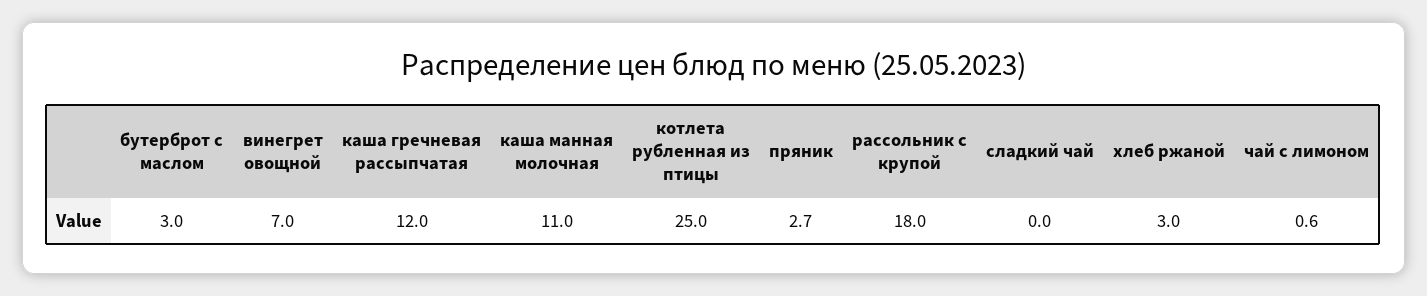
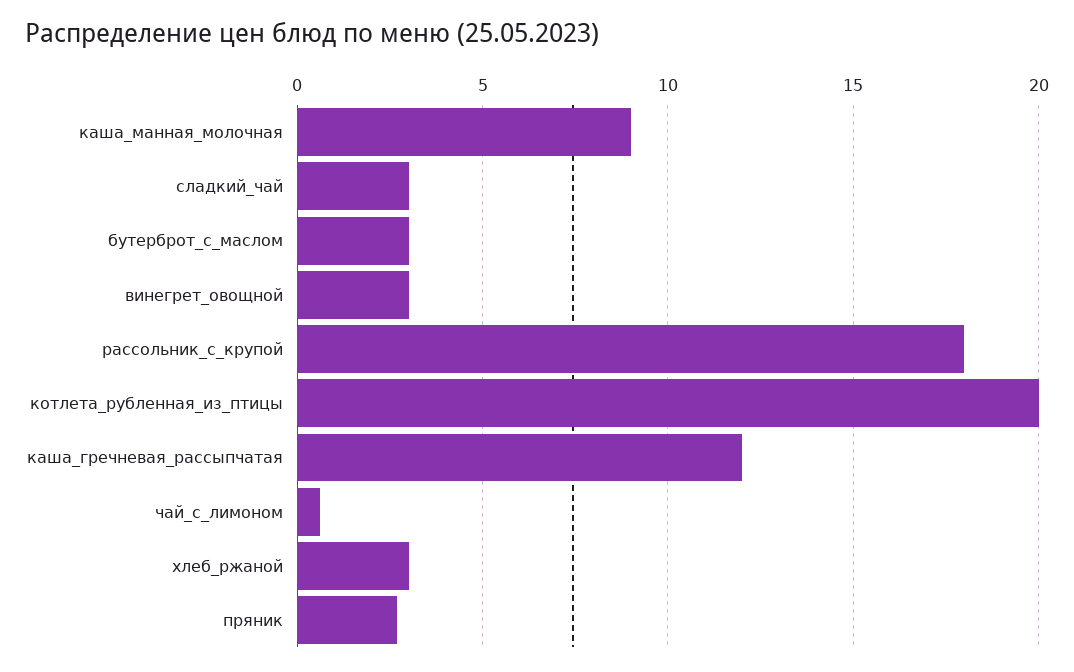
  {
    "бутерброт с маслом": 3,
-   "винегрет овощной": 7,
+   "винегрет овощной": 3,
    "каша гречневая рассыпчатая": 12,
-   "каша манная молочная": 11,
+   "каша манная молочная": 9,
-   "котлета рубленная из птицы": 25,
+   "котлета рубленная из птицы": 20,
    "пряник": 2.7,
    "рассольник с крупой": 18,
-   "сладкий чай": 0,
+   "сладкий чай": 3,
    "хлеб ржаной": 3,
    "чай с лимоном": 0.6
  }

